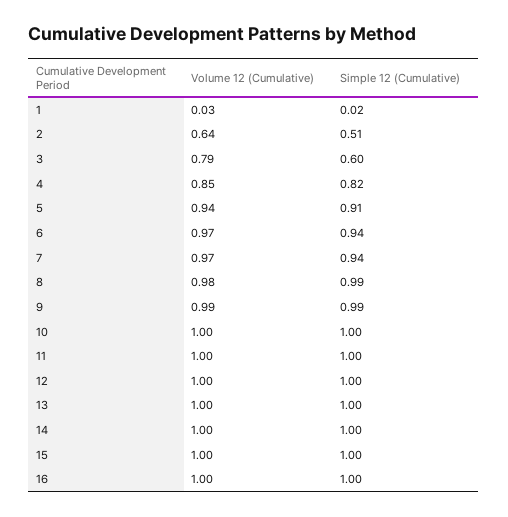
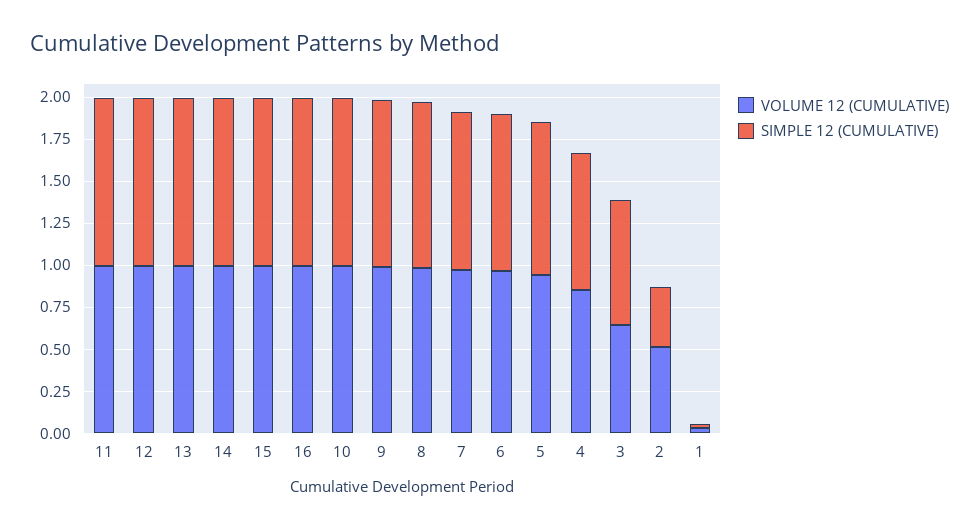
  {
    "Volume 12 (Cumulative)": {
      "1": 0.03,
-     "2": 0.64,
+     "2": 0.5,
-     "3": 0.79,
+     "3": 0.65,
      "4": 0.85,
      "5": 0.94,
      "6": 0.97,
      "7": 0.97,
      "8": 0.98,
      "9": 0.99,
      "10": 1,
      "11": 1,
      "12": 1,
      "13": 1,
      "14": 1,
      "15": 1,
      "16": 1
    },
    "Simple 12 (Cumulative)": {
      "1": 0.02,
-     "2": 0.51,
+     "2": 0.35,
-     "3": 0.6,
+     "3": 0.75,
      "4": 0.82,
      "5": 0.91,
      "6": 0.94,
      "7": 0.94,
      "8": 0.99,
      "9": 0.99,
      "10": 1,
      "11": 1,
      "12": 1,
      "13": 1,
      "14": 1,
      "15": 1,
      "16": 1
    }
  }

